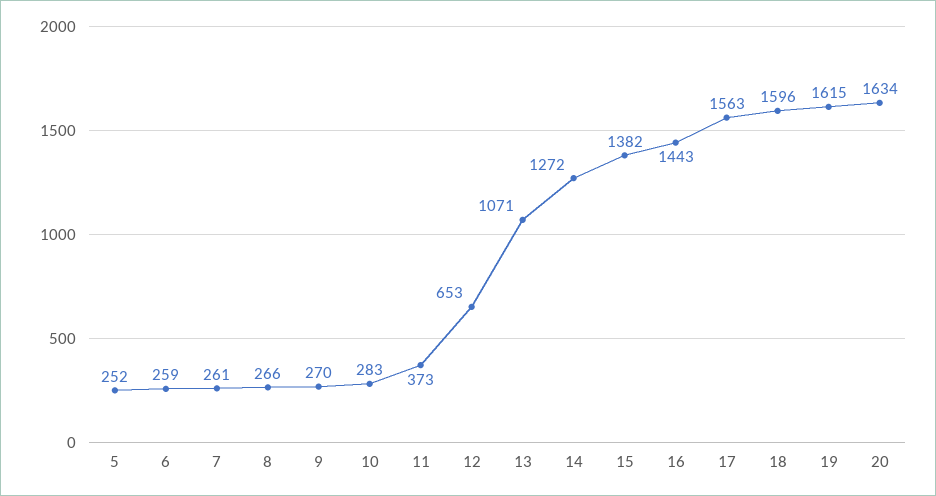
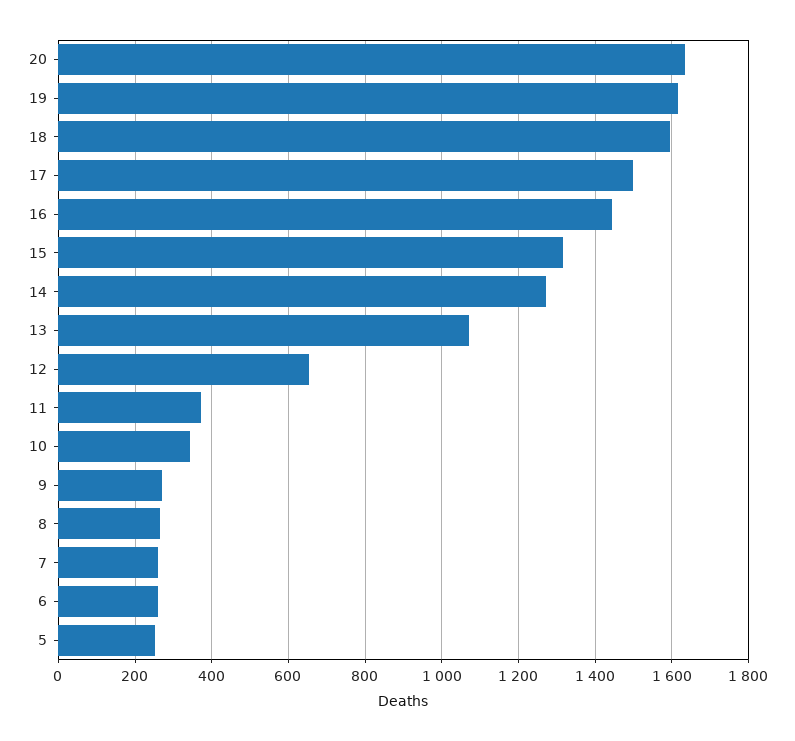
  {
    "5": 252,
    "6": 259,
    "7": 261,
    "8": 266,
    "9": 270,
-   "10": 283,
+   "10": 340,
    "11": 373,
    "12": 653,
    "13": 1071,
    "14": 1272,
-   "15": 1382,
+   "15": 1320,
    "16": 1443,
-   "17": 1563,
+   "17": 1500,
    "18": 1596,
    "19": 1615,
    "20": 1634
  }

